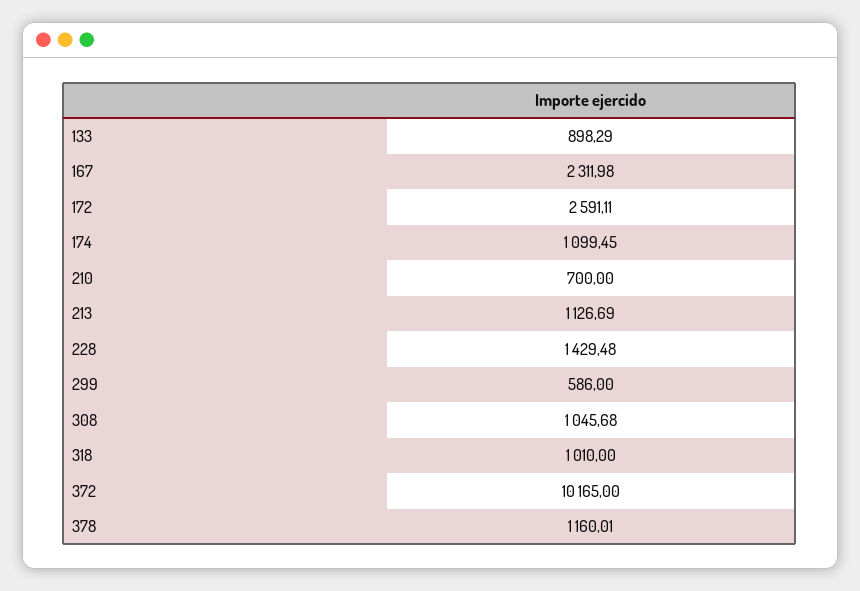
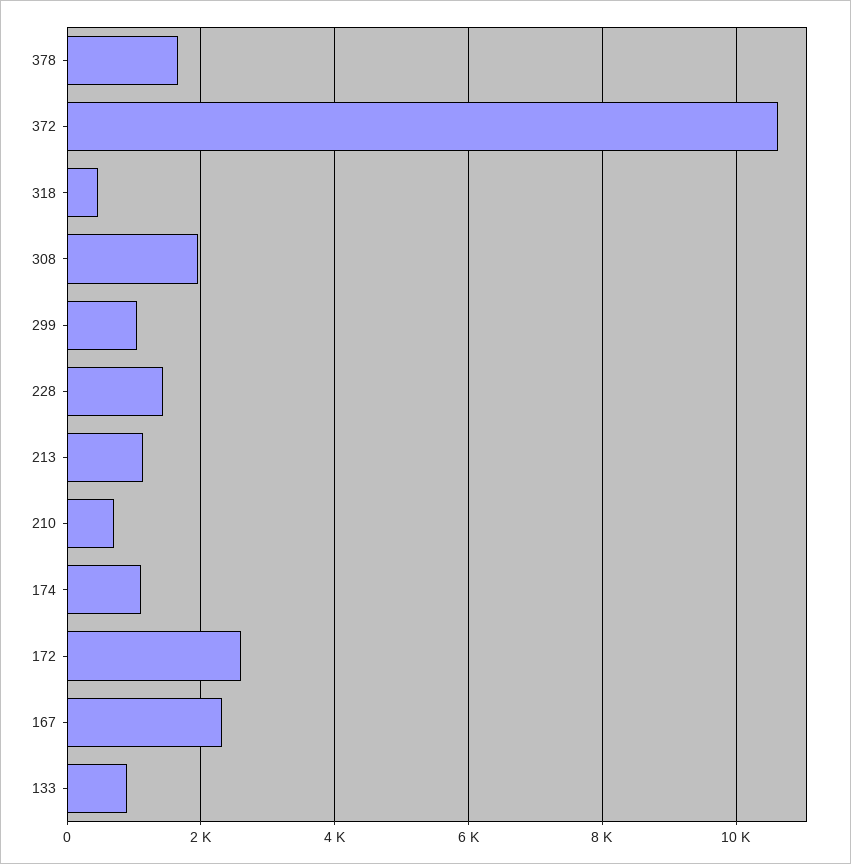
  {
    "133": 898.29,
    "167": 2311.98,
    "172": 2591.11,
    "174": 1099.45,
    "210": 700,
    "213": 1126.69,
    "228": 1429.48,
-   "299": 586,
+   "299": 1000,
-   "308": 1045.68,
+   "308": 2000,
-   "318": 1010,
+   "318": 400,
-   "372": 10165,
+   "372": 10600,
-   "378": 1160.01
+   "378": 1600
  }

